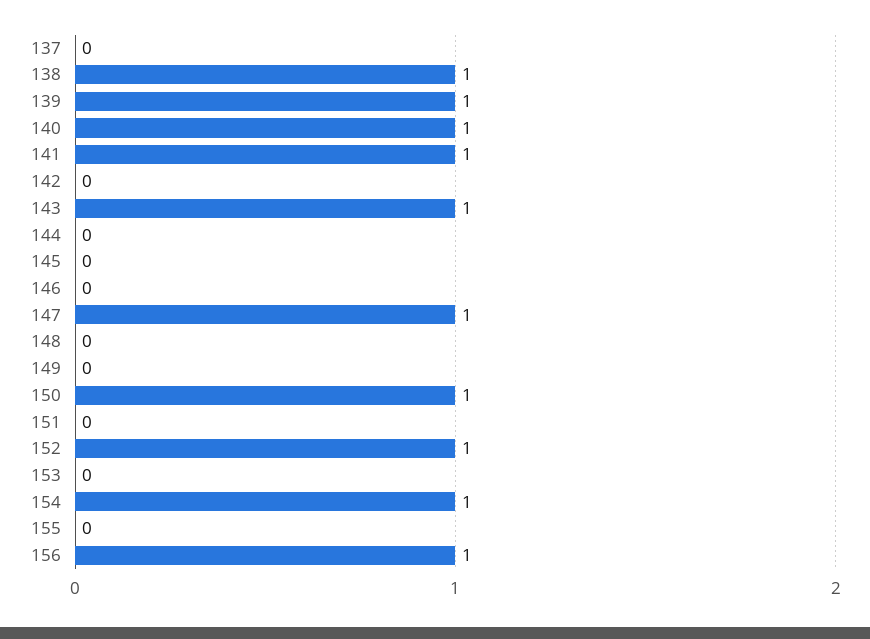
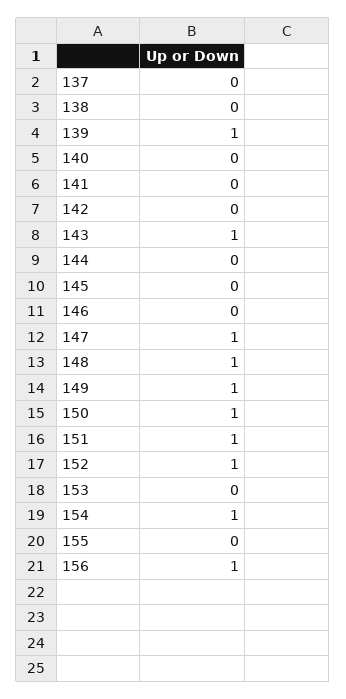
  {
    "137": 0,
-   "138": 1,
+   "138": 0,
    "139": 1,
-   "140": 1,
+   "140": 0,
-   "141": 1,
+   "141": 0,
    "142": 0,
    "143": 1,
    "144": 0,
    "145": 0,
    "146": 0,
    "147": 1,
-   "148": 0,
+   "148": 1,
-   "149": 0,
+   "149": 1,
    "150": 1,
-   "151": 0,
+   "151": 1,
    "152": 1,
    "153": 0,
    "154": 1,
    "155": 0,
    "156": 1
  }

